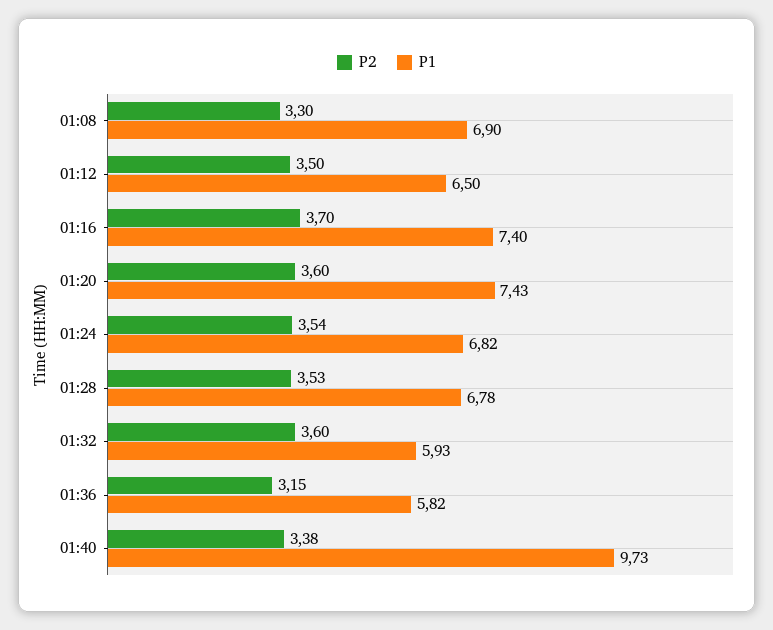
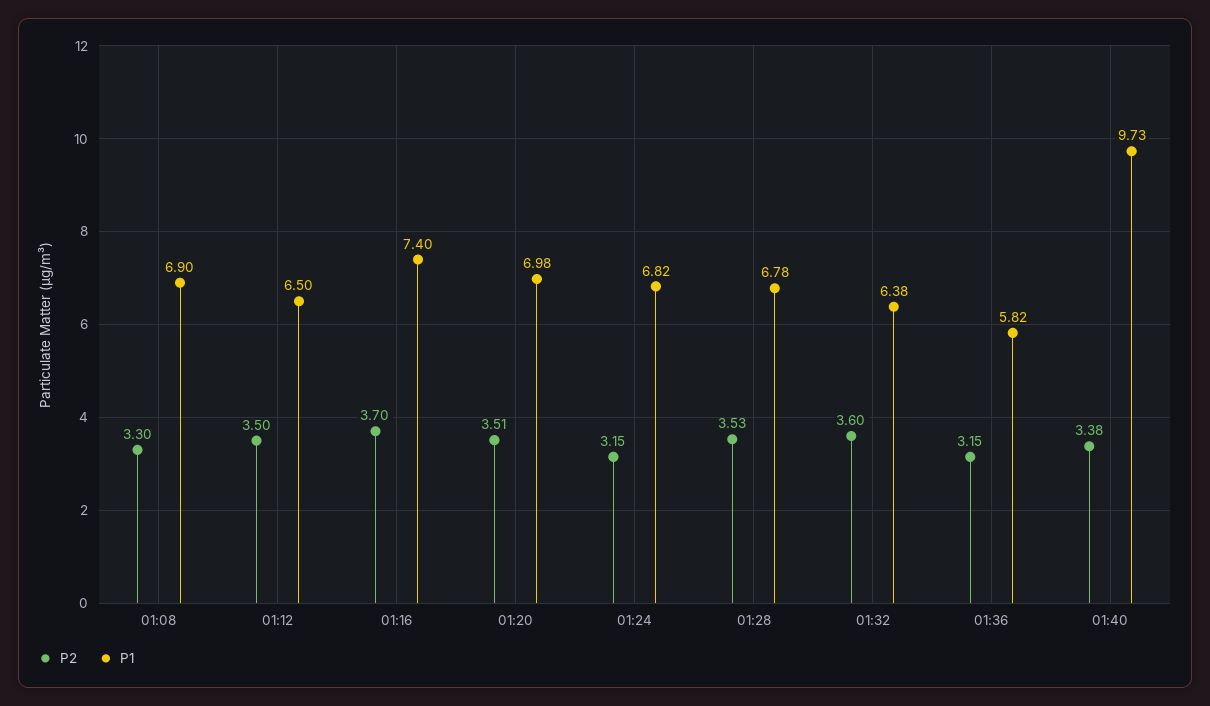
  {
    "P2": {
      "01:08": 3.3,
      "01:12": 3.5,
      "01:16": 3.7,
-     "01:20": 3.6,
+     "01:20": 3.51,
-     "01:24": 3.54,
+     "01:24": 3.15,
      "01:28": 3.53,
      "01:32": 3.6,
      "01:36": 3.15,
      "01:40": 3.38
    },
    "P1": {
      "01:08": 6.9,
      "01:12": 6.5,
      "01:16": 7.4,
-     "01:20": 7.43,
+     "01:20": 6.98,
      "01:24": 6.82,
      "01:28": 6.78,
-     "01:32": 5.93,
+     "01:32": 6.38,
      "01:36": 5.82,
      "01:40": 9.73
    }
  }

